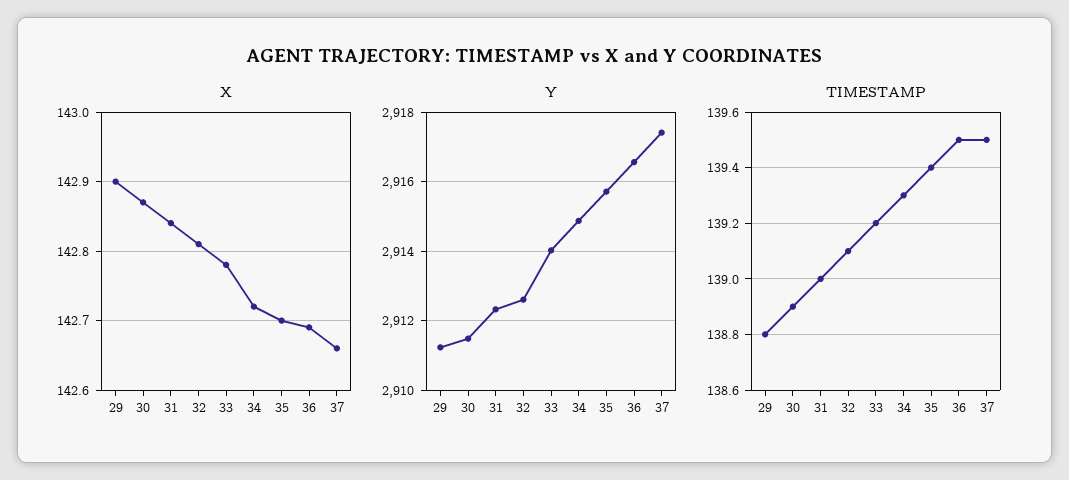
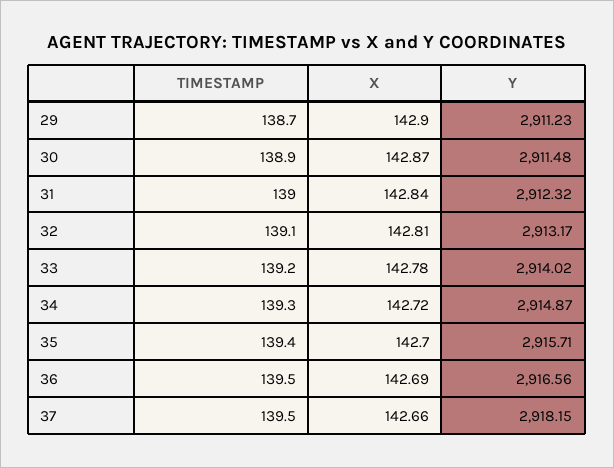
  {
    "X": {
      "29": 142.9,
      "30": 142.87,
      "31": 142.84,
      "32": 142.81,
      "33": 142.78,
      "34": 142.72,
      "35": 142.7,
      "36": 142.69,
      "37": 142.66
    },
    "Y": {
      "29": 2911.23,
      "30": 2911.48,
      "31": 2912.32,
-     "32": 2912.6,
+     "32": 2913.17,
      "33": 2914.02,
      "34": 2914.87,
      "35": 2915.71,
      "36": 2916.56,
-     "37": 2917.4
+     "37": 2918.15
    },
    "TIMESTAMP": {
-     "29": 138.8,
+     "29": 138.7,
      "30": 138.9,
      "31": 139,
      "32": 139.1,
      "33": 139.2,
      "34": 139.3,
      "35": 139.4,
      "36": 139.5,
      "37": 139.5
    }
  }

